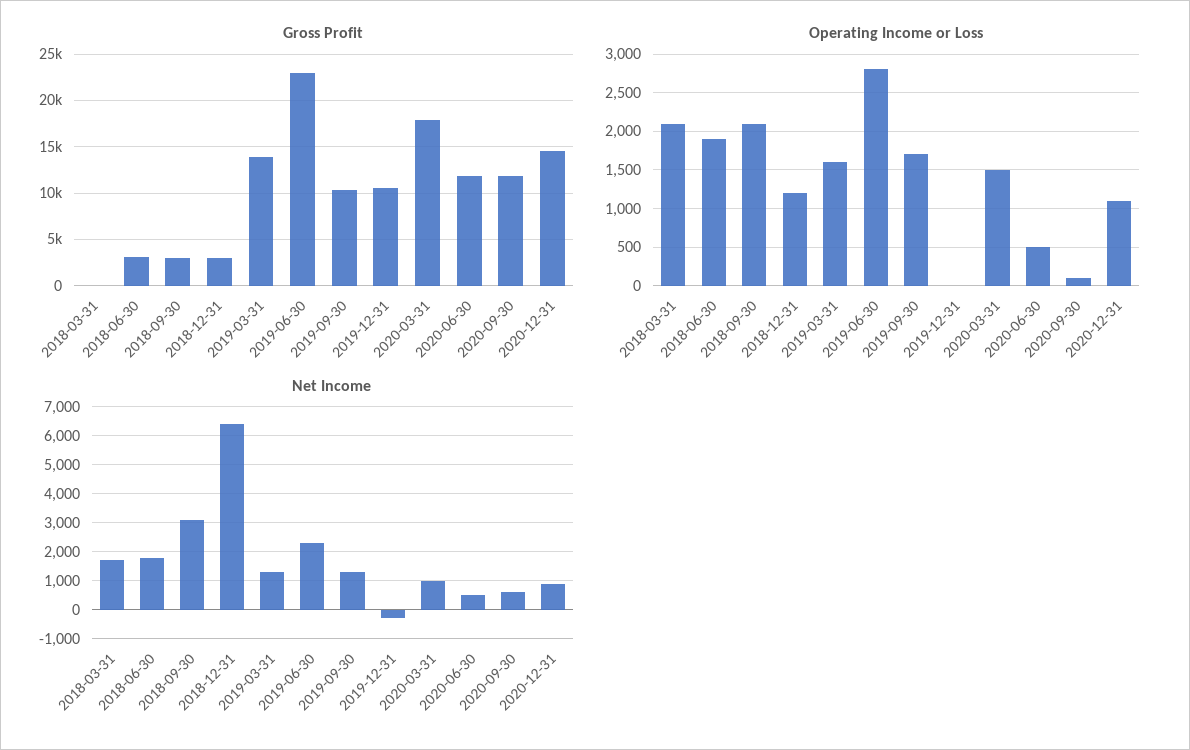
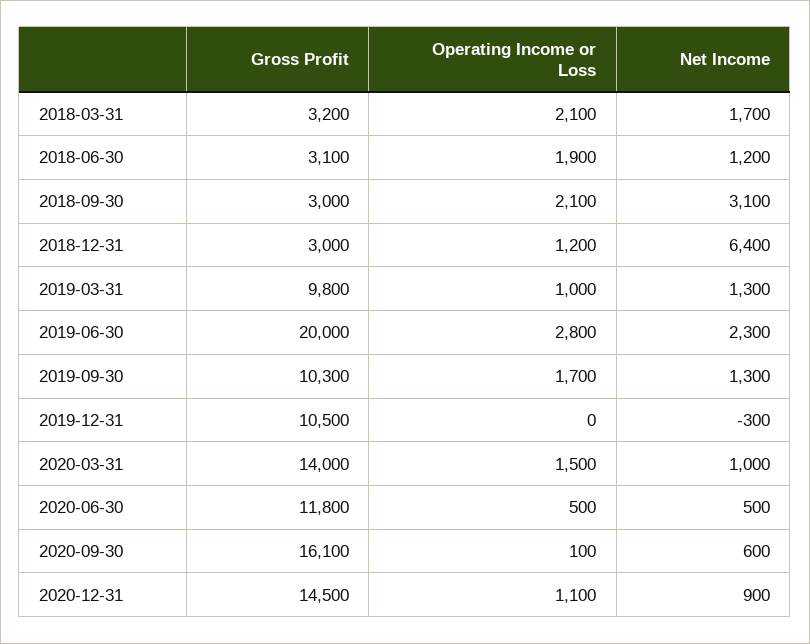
  {
    "Gross Profit": {
-     "2018-03-31": 0,
+     "2018-03-31": 3200,
      "2018-06-30": 3100,
      "2018-09-30": 3000,
      "2018-12-31": 3000,
-     "2019-03-31": 14000,
+     "2019-03-31": 9800,
-     "2019-06-30": 23000,
+     "2019-06-30": 20000,
      "2019-09-30": 10300,
      "2019-12-31": 10500,
-     "2020-03-31": 18000,
+     "2020-03-31": 14000,
      "2020-06-30": 11800,
-     "2020-09-30": 12000,
+     "2020-09-30": 16100,
      "2020-12-31": 14500
    },
    "Operating Income or Loss": {
      "2018-03-31": 2100,
      "2018-06-30": 1900,
      "2018-09-30": 2100,
      "2018-12-31": 1200,
-     "2019-03-31": 1600,
+     "2019-03-31": 1000,
      "2019-06-30": 2800,
      "2019-09-30": 1700,
      "2019-12-31": 0,
      "2020-03-31": 1500,
      "2020-06-30": 500,
      "2020-09-30": 100,
      "2020-12-31": 1100
    },
    "Net Income": {
      "2018-03-31": 1700,
-     "2018-06-30": 1750,
+     "2018-06-30": 1200,
      "2018-09-30": 3100,
      "2018-12-31": 6400,
      "2019-03-31": 1300,
      "2019-06-30": 2300,
      "2019-09-30": 1300,
      "2019-12-31": -300,
      "2020-03-31": 1000,
      "2020-06-30": 500,
      "2020-09-30": 600,
      "2020-12-31": 900
    }
  }

